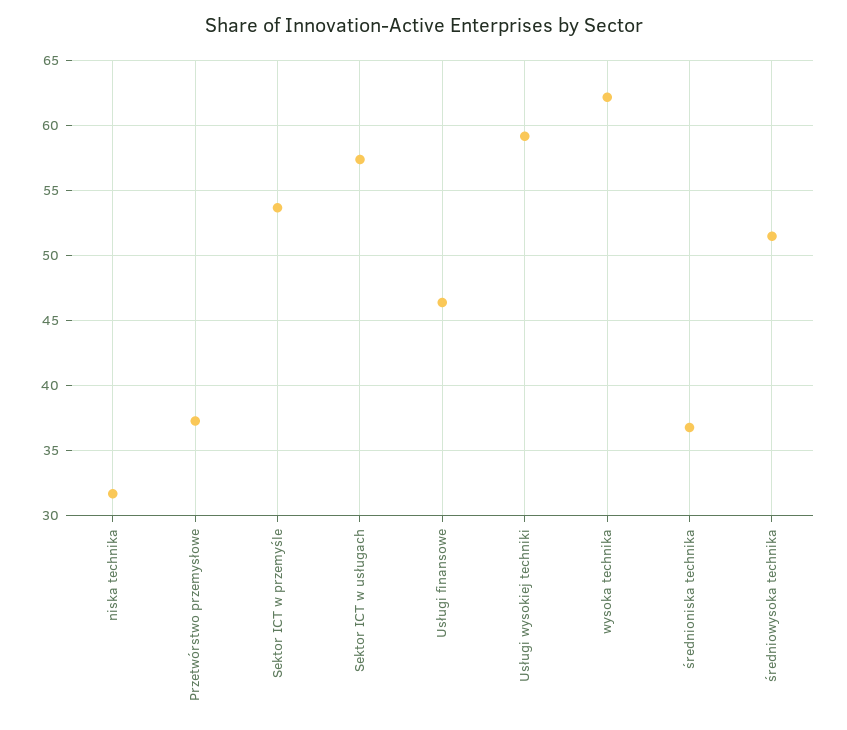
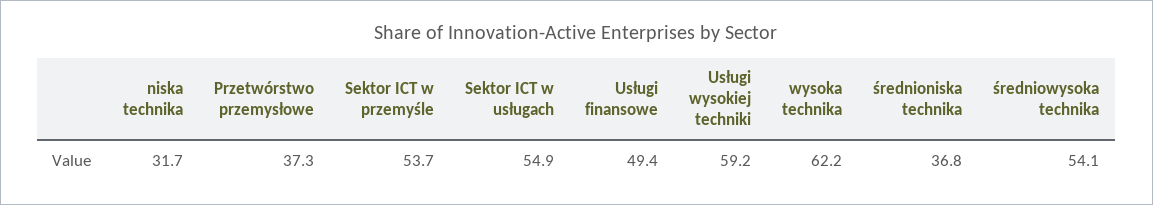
  {
    "niska technika": 31.7,
    "Przetwórstwo przemysłowe": 37.3,
    "Sektor ICT w przemyśle": 53.7,
-   "Sektor ICT w usługach": 57.5,
+   "Sektor ICT w usługach": 54.9,
-   "Usługi finansowe": 46.5,
+   "Usługi finansowe": 49.4,
    "Usługi wysokiej techniki": 59.2,
    "wysoka technika": 62.2,
    "średnioniska technika": 36.8,
-   "średniowysoka technika": 51.5
+   "średniowysoka technika": 54.1
  }

